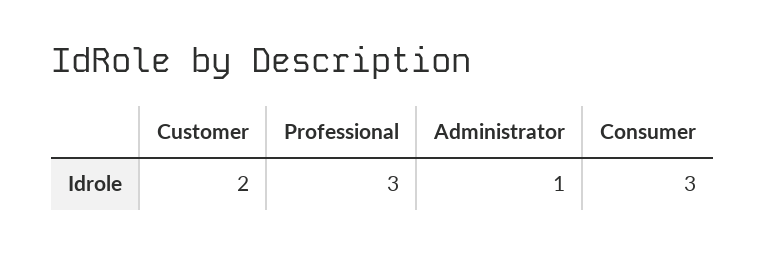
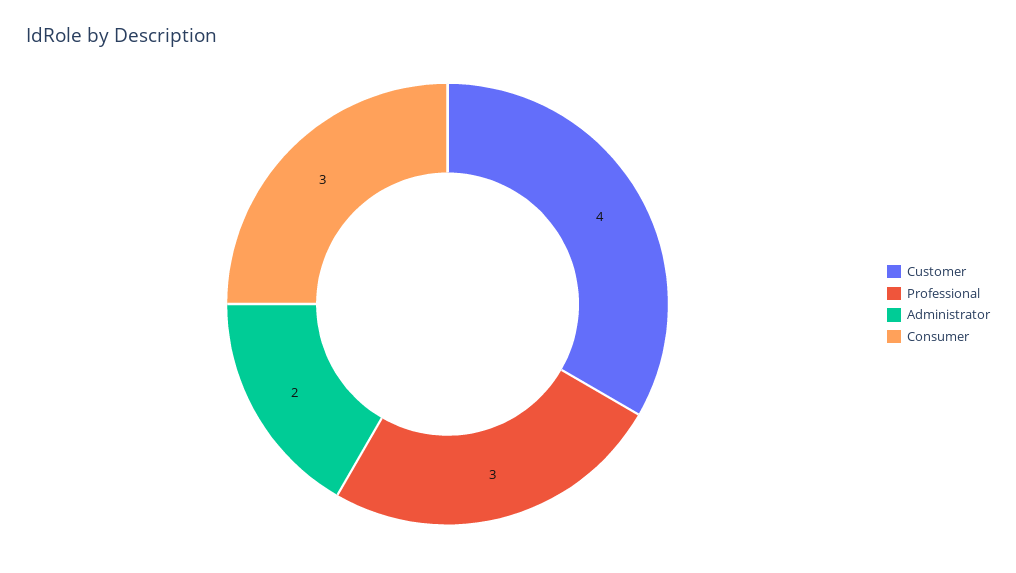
  {
-   "Customer": 2,
+   "Customer": 4,
    "Professional": 3,
-   "Administrator": 1,
+   "Administrator": 2,
    "Consumer": 3
  }

